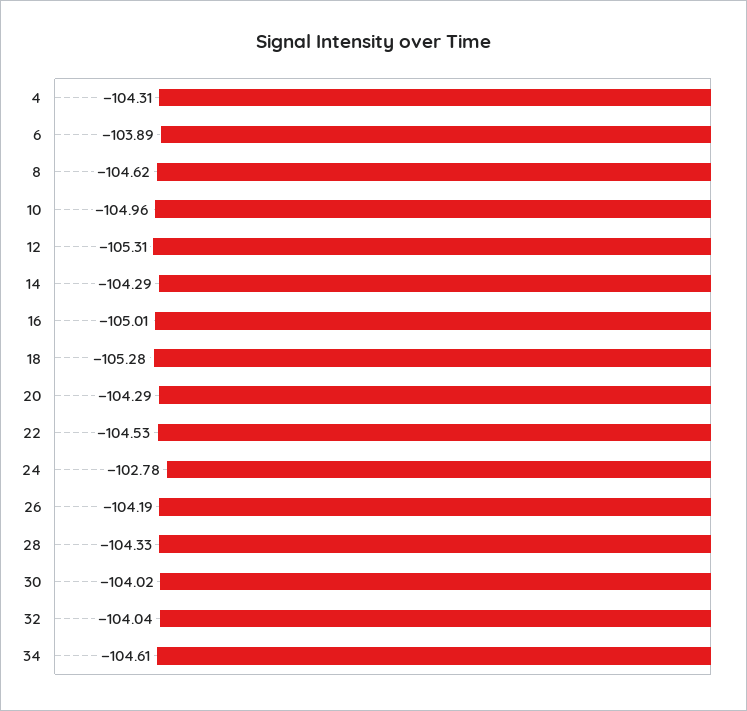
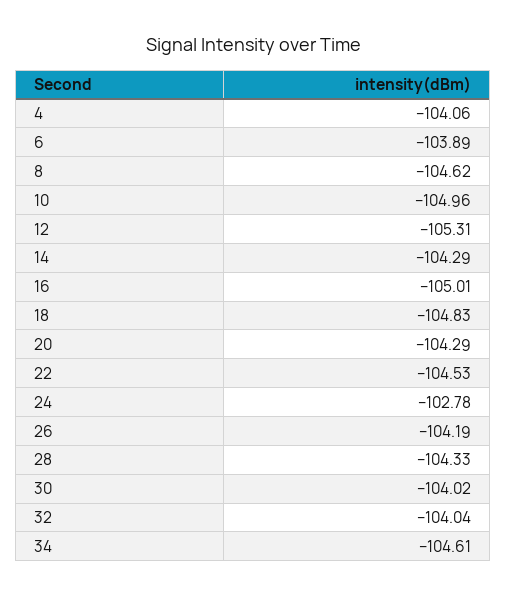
  {
-   "4": -104.31,
+   "4": -104.06,
    "6": -103.89,
    "8": -104.62,
    "10": -104.96,
    "12": -105.31,
    "14": -104.29,
    "16": -105.01,
-   "18": -105.28,
+   "18": -104.83,
    "20": -104.29,
    "22": -104.53,
    "24": -102.78,
    "26": -104.19,
    "28": -104.33,
    "30": -104.02,
    "32": -104.04,
    "34": -104.61
  }

